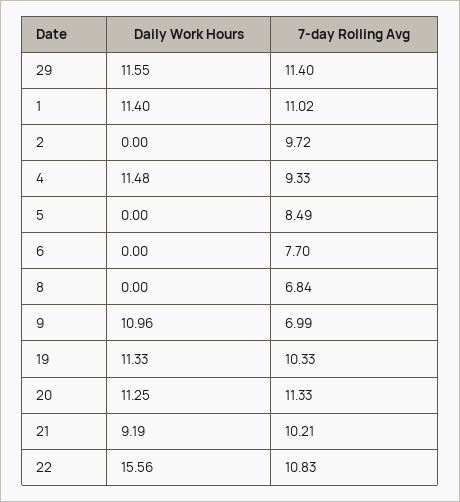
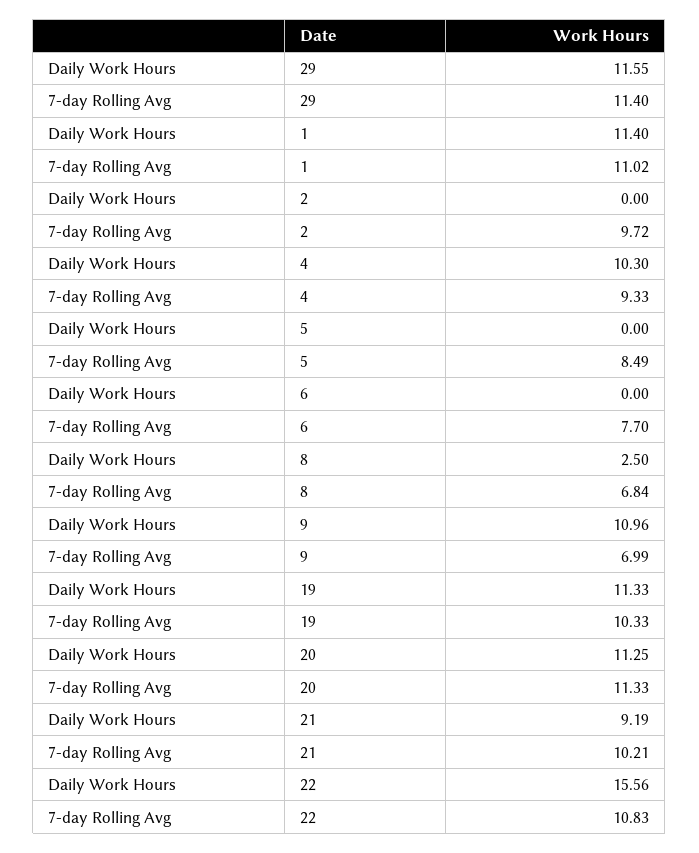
  {
    "Daily Work Hours": {
      "29": 11.55,
      "1": 11.4,
      "2": 0,
-     "4": 11.48,
+     "4": 10.3,
      "5": 0,
      "6": 0,
-     "8": 0,
+     "8": 2.5,
      "9": 10.96,
      "19": 11.33,
      "20": 11.25,
      "21": 9.19,
      "22": 15.56
    },
    "7-day Rolling Avg": {
      "29": 11.4,
      "1": 11.02,
      "2": 9.72,
      "4": 9.33,
      "5": 8.49,
      "6": 7.7,
      "8": 6.84,
      "9": 6.99,
      "19": 10.33,
      "20": 11.33,
      "21": 10.21,
      "22": 10.83
    }
  }

